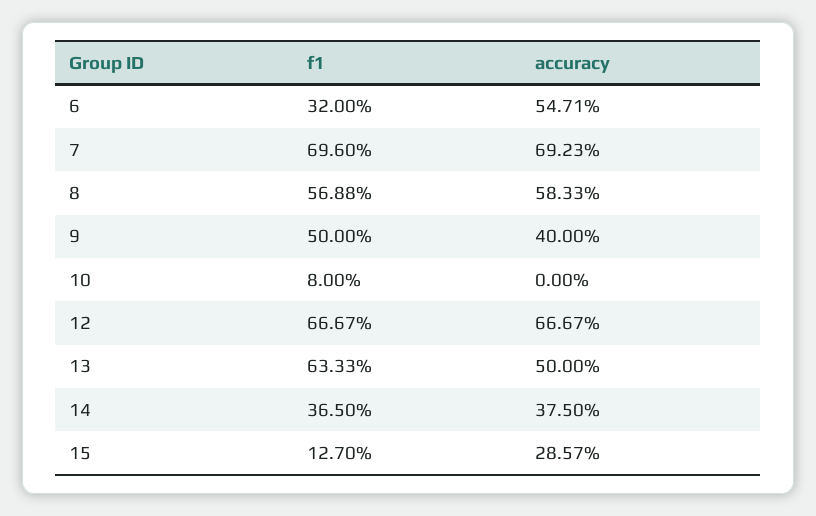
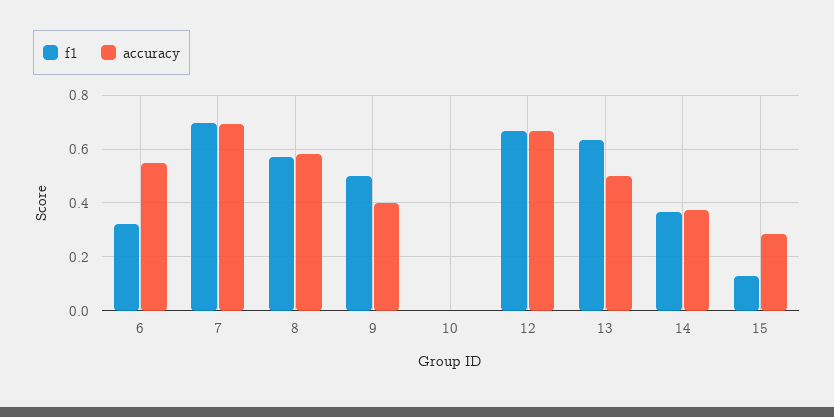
  {
    "f1": {
      "6": 0.32,
      "7": 0.696,
      "8": 0.5688,
      "9": 0.5,
-     "10": 0.08,
+     "10": 0,
      "12": 0.6667,
      "13": 0.6333,
      "14": 0.365,
      "15": 0.127
    },
    "accuracy": {
      "6": 0.5471,
      "7": 0.6923,
      "8": 0.5833,
      "9": 0.4,
      "10": 0,
      "12": 0.6667,
      "13": 0.5,
      "14": 0.375,
      "15": 0.2857
    }
  }

